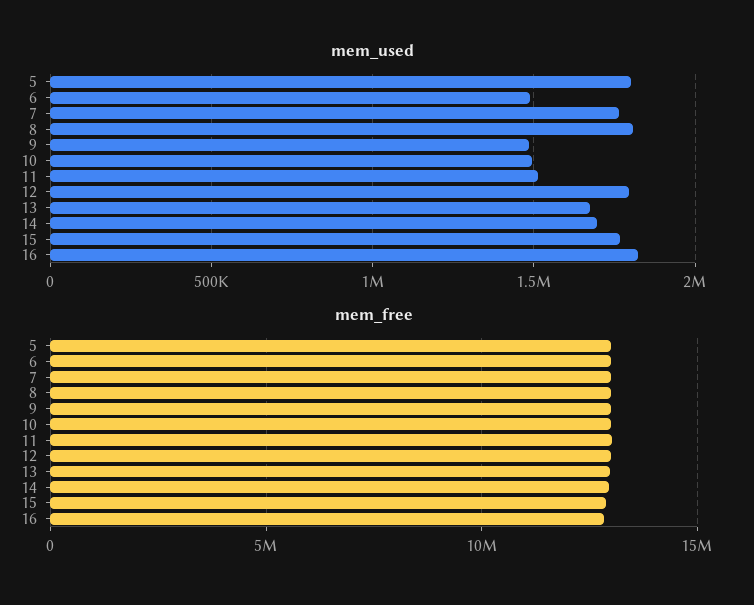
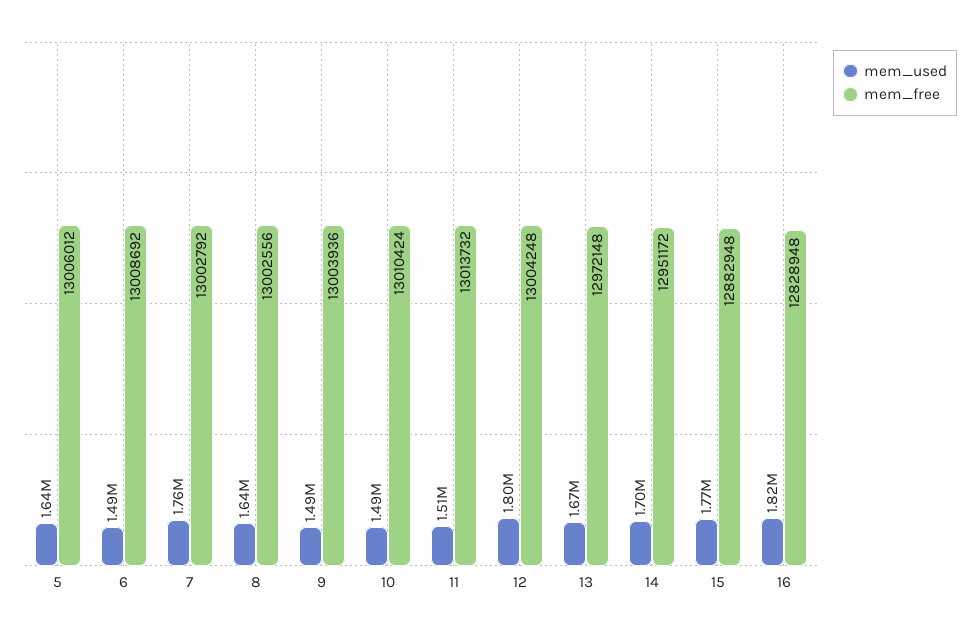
  {
    "mem_used": {
-     "5": 1800000,
+     "5": 1640000,
      "6": 1490000,
      "7": 1760000,
-     "8": 1800000,
+     "8": 1640000,
      "9": 1490000,
      "10": 1490000,
      "11": 1510000,
      "12": 1800000,
      "13": 1670000,
      "14": 1700000,
      "15": 1770000,
      "16": 1820000
    },
    "mem_free": {
      "5": 13006012,
      "6": 13008692,
      "7": 13002792,
      "8": 13002556,
      "9": 13003936,
      "10": 13010424,
      "11": 13013732,
      "12": 13004248,
      "13": 12972148,
      "14": 12951172,
      "15": 12882948,
      "16": 12828948
    }
  }

